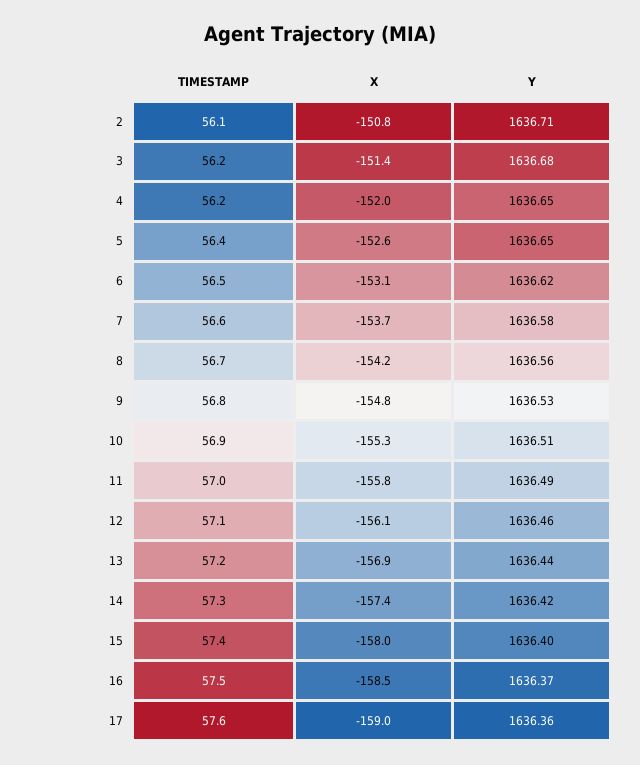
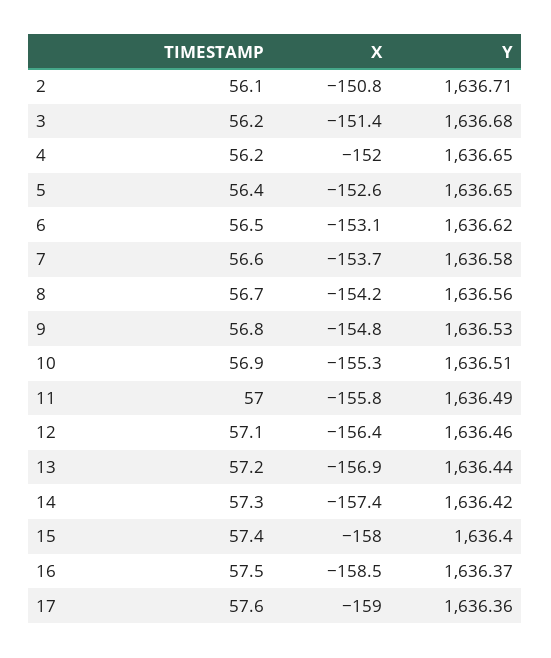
  {
    "TIMESTAMP": {
      "2": 56.1,
      "3": 56.2,
      "4": 56.2,
      "5": 56.4,
      "6": 56.5,
      "7": 56.6,
      "8": 56.7,
      "9": 56.8,
      "10": 56.9,
      "11": 57,
      "12": 57.1,
      "13": 57.2,
      "14": 57.3,
      "15": 57.4,
      "16": 57.5,
      "17": 57.6
    },
    "X": {
      "2": -150.8,
      "3": -151.4,
      "4": -152,
      "5": -152.6,
      "6": -153.1,
      "7": -153.7,
      "8": -154.2,
      "9": -154.8,
      "10": -155.3,
      "11": -155.8,
-     "12": -156.1,
+     "12": -156.4,
      "13": -156.9,
      "14": -157.4,
      "15": -158,
      "16": -158.5,
      "17": -159
    },
    "Y": {
      "2": 1636.71,
      "3": 1636.68,
      "4": 1636.65,
      "5": 1636.65,
      "6": 1636.62,
      "7": 1636.58,
      "8": 1636.56,
      "9": 1636.53,
      "10": 1636.51,
      "11": 1636.49,
      "12": 1636.46,
      "13": 1636.44,
      "14": 1636.42,
      "15": 1636.4,
      "16": 1636.37,
      "17": 1636.36
    }
  }

